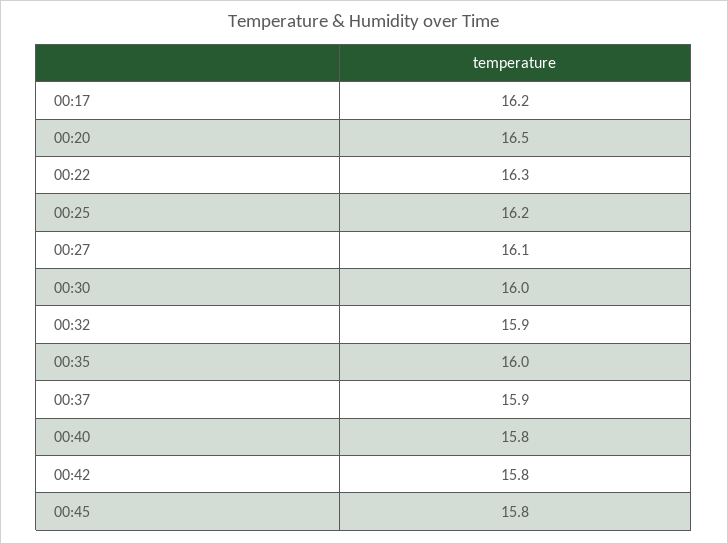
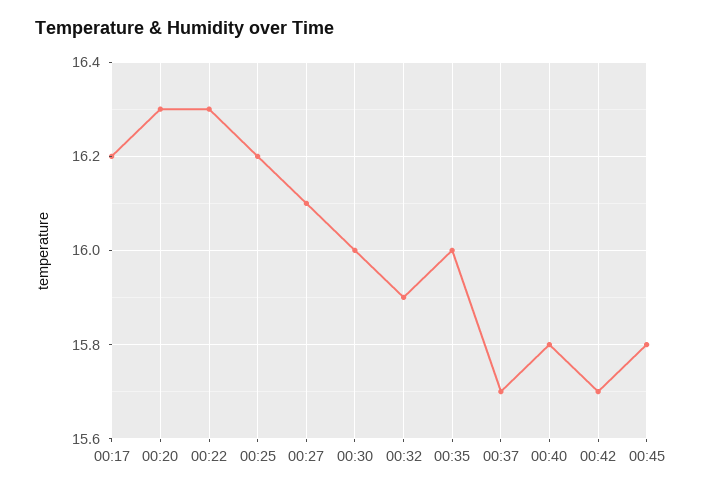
  {
    "00:17": 16.2,
-   "00:20": 16.5,
+   "00:20": 16.3,
    "00:22": 16.3,
    "00:25": 16.2,
    "00:27": 16.1,
    "00:30": 16,
    "00:32": 15.9,
    "00:35": 16,
-   "00:37": 15.9,
+   "00:37": 15.7,
    "00:40": 15.8,
-   "00:42": 15.8,
+   "00:42": 15.7,
    "00:45": 15.8
  }

